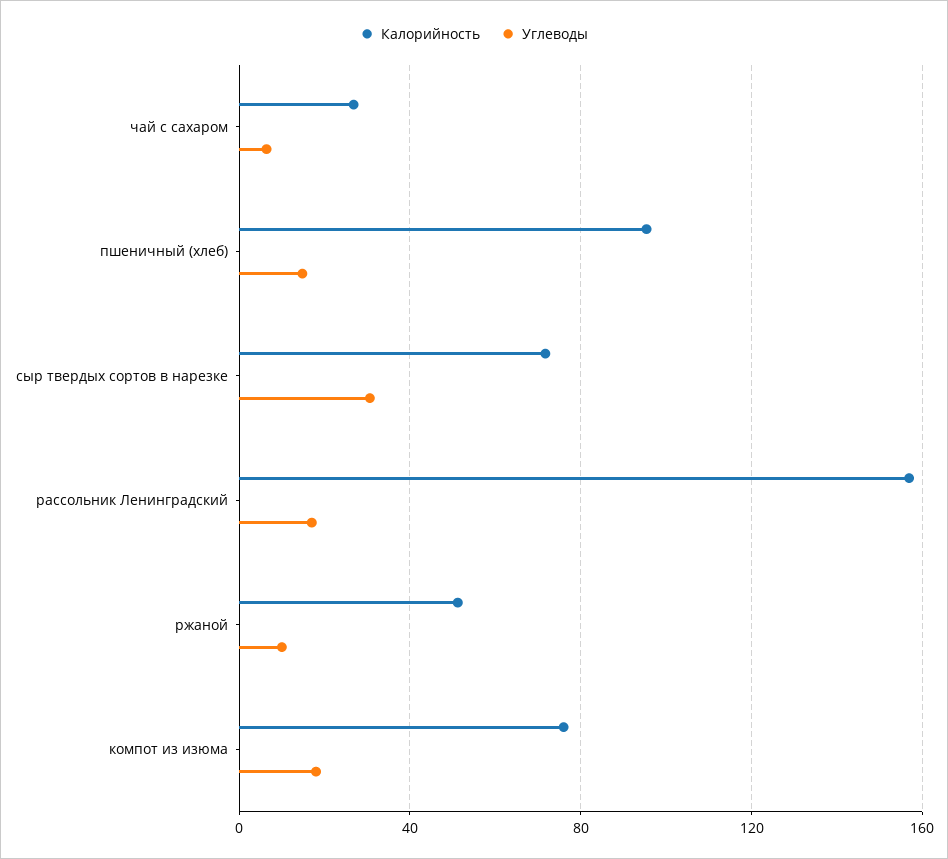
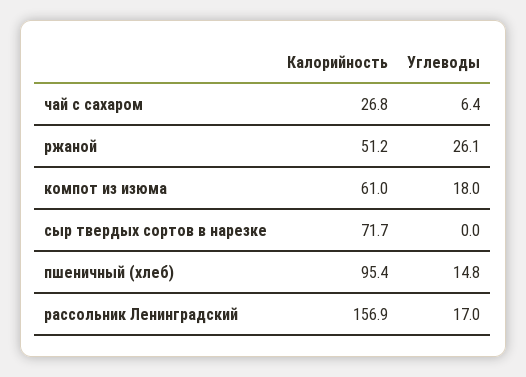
  {
    "Калорийность": {
      "чай с сахаром": 26.8,
      "пшеничный (хлеб)": 95.4,
      "сыр твердых сортов в нарезке": 71.7,
      "рассольник Ленинградский": 156.9,
      "ржаной": 51.2,
-     "компот из изюма": 75
+     "компот из изюма": 61
    },
    "Углеводы": {
      "чай с сахаром": 6.4,
      "пшеничный (хлеб)": 14.8,
-     "сыр твердых сортов в нарезке": 30,
+     "сыр твердых сортов в нарезке": 0,
      "рассольник Ленинградский": 17,
-     "ржаной": 10,
+     "ржаной": 26.1,
      "компот из изюма": 18
    }
  }

